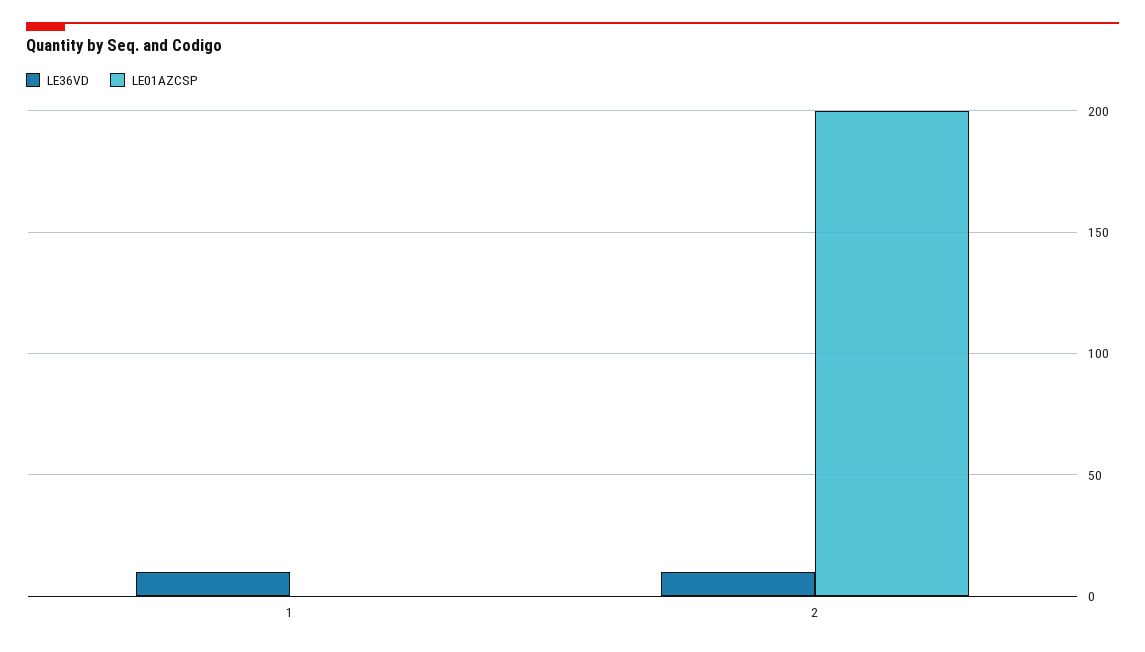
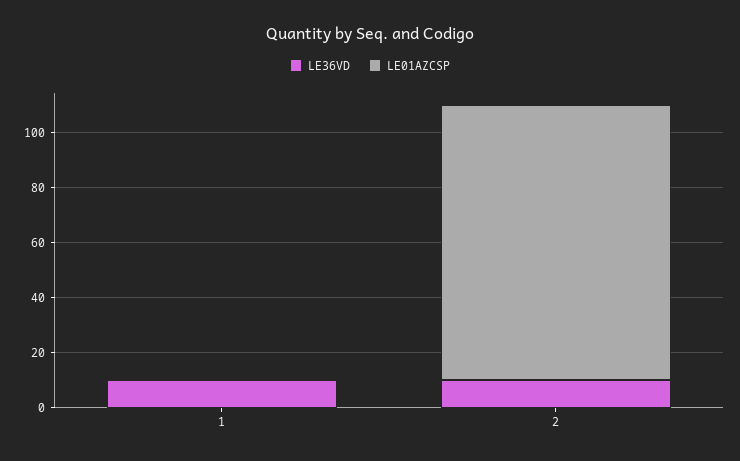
  {
    "LE36VD": {
      "1": 10,
      "2": 10
    },
    "LE01AZCSP": {
      "1": 0,
-     "2": 200
+     "2": 100
    }
  }

